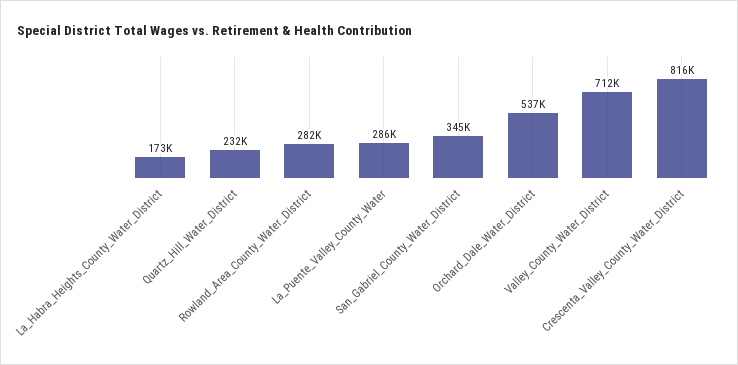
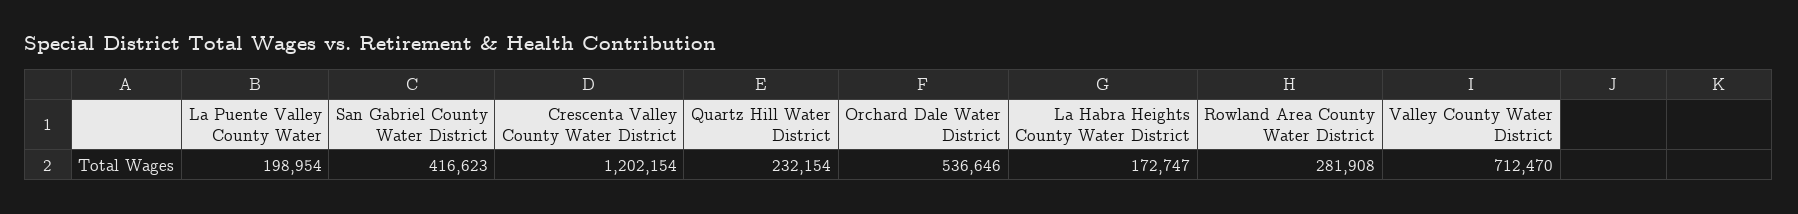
  {
    "La_Habra_Heights_County_Water_District": 172747,
    "Quartz_Hill_Water_District": 232154,
    "Rowland_Area_County_Water_District": 281908,
-   "La_Puente_Valley_County_Water": 286000,
+   "La_Puente_Valley_County_Water": 198954,
-   "San_Gabriel_County_Water_District": 345000,
+   "San_Gabriel_County_Water_District": 416623,
    "Orchard_Dale_Water_District": 536646,
    "Valley_County_Water_District": 712470,
-   "Crescenta_Valley_County_Water_District": 816000
+   "Crescenta_Valley_County_Water_District": 1202154
  }

